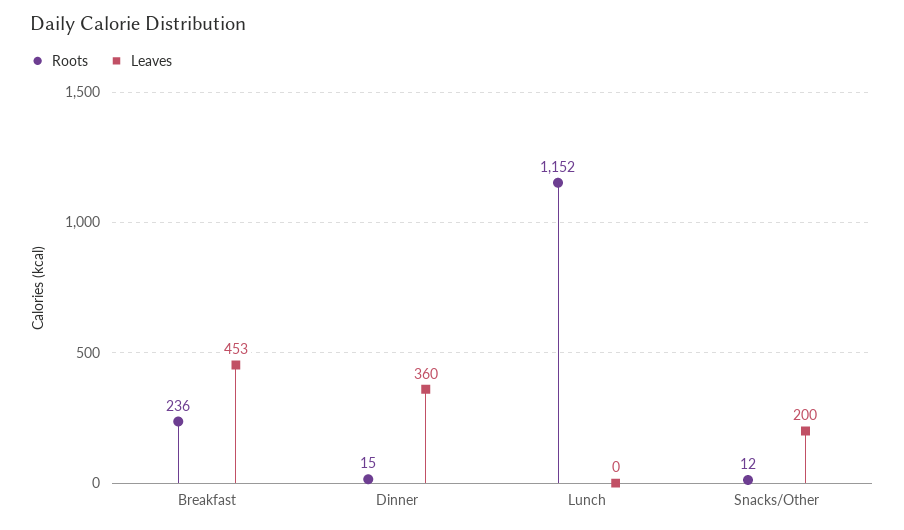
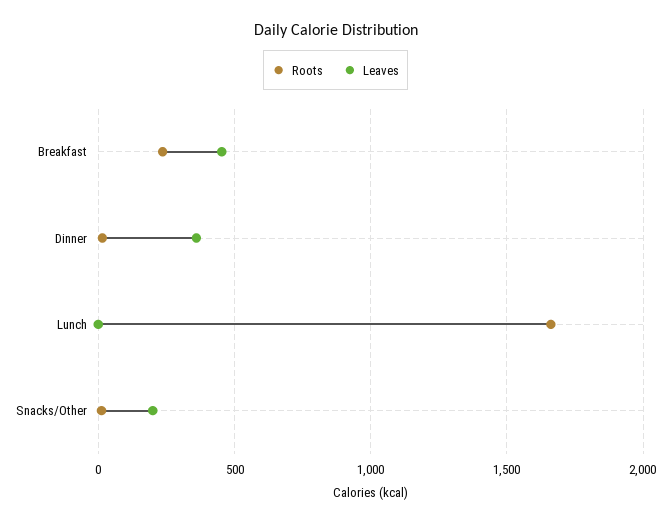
  {
    "Roots": {
      "Breakfast": 236,
      "Dinner": 15,
-     "Lunch": 1152,
+     "Lunch": 1650,
      "Snacks/Other": 12
    },
    "Leaves": {
      "Breakfast": 453,
      "Dinner": 360,
      "Lunch": 0,
      "Snacks/Other": 200
    }
  }

